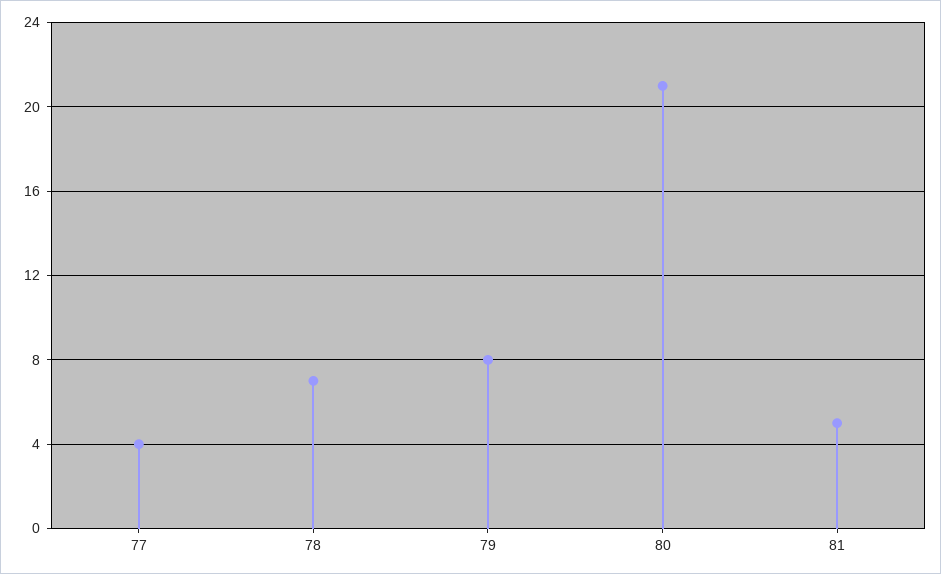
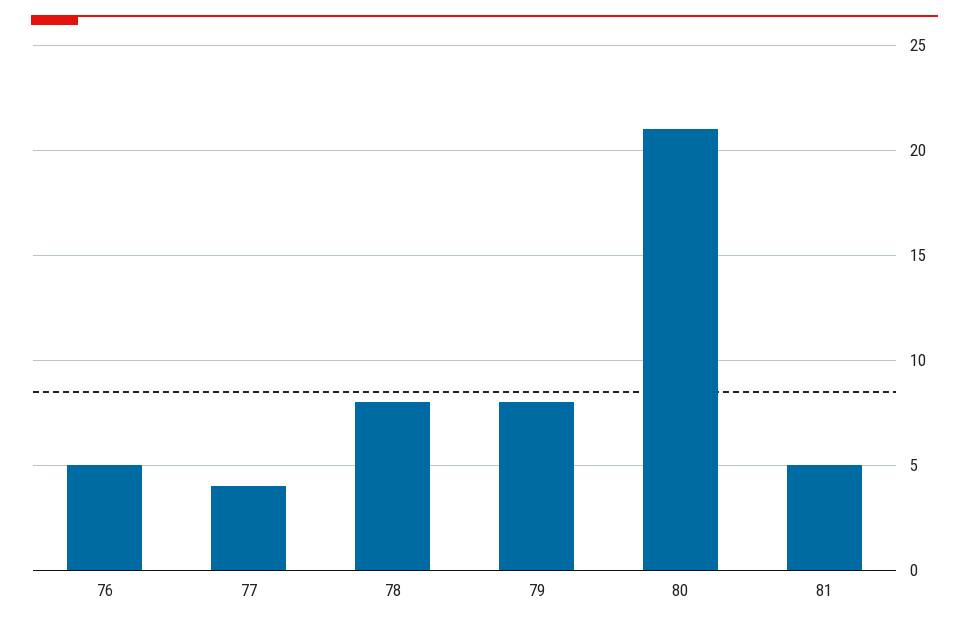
  {
    "77": 4,
-   "78": 7,
+   "78": 8,
    "79": 8,
    "80": 21,
-   "81": 5
+   "81": 5,
+   "76": 5
  }

